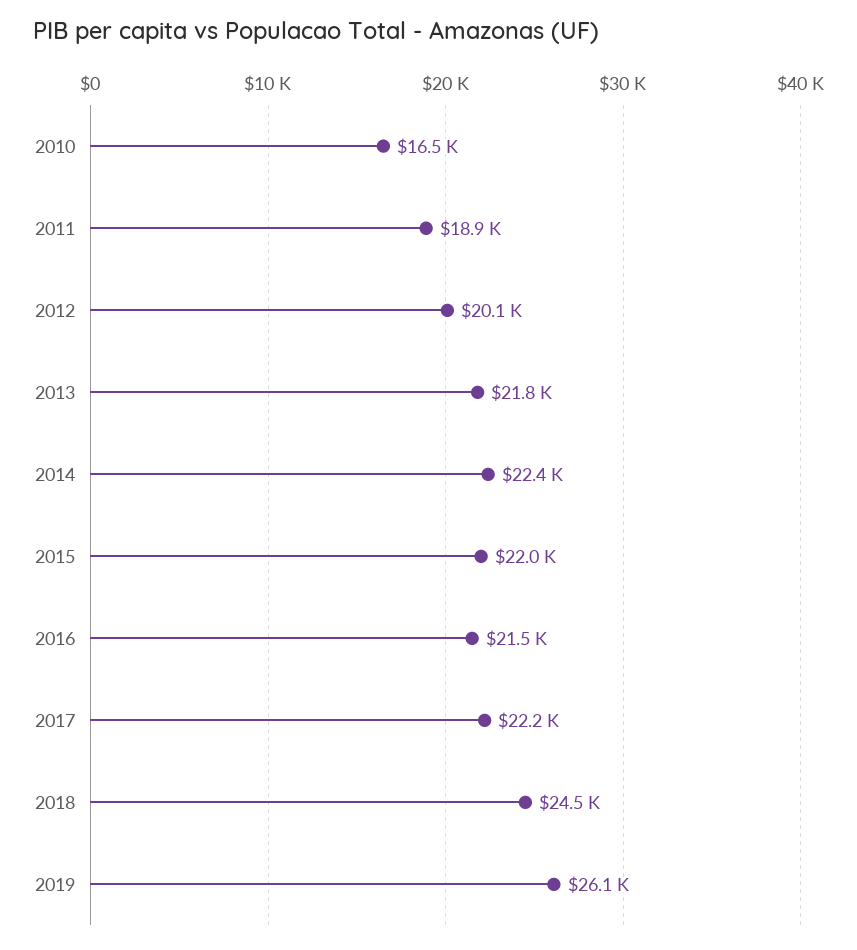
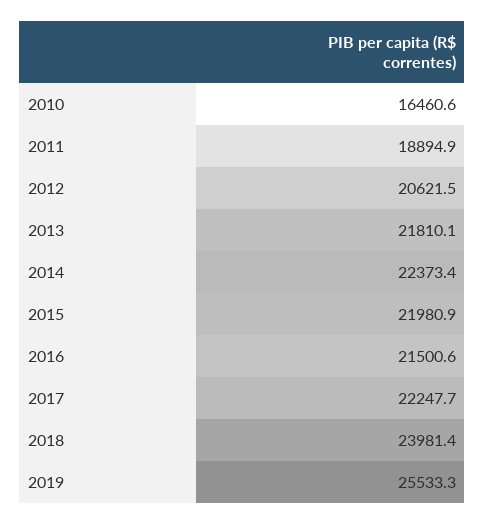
  {
    "2010": 16460.6,
    "2011": 18894.9,
-   "2012": 20100,
+   "2012": 20621.5,
    "2013": 21810.1,
    "2014": 22373.4,
    "2015": 21980.9,
    "2016": 21500.6,
    "2017": 22247.7,
-   "2018": 24500,
+   "2018": 23981.4,
-   "2019": 26100
+   "2019": 25533.3
  }

